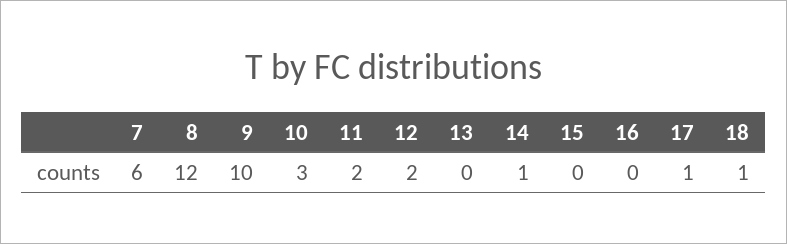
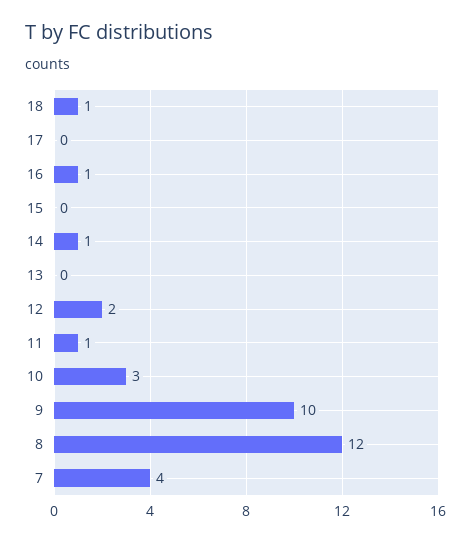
  {
-   "7": 6,
+   "7": 4,
    "8": 12,
    "9": 10,
    "10": 3,
-   "11": 2,
+   "11": 1,
    "12": 2,
    "13": 0,
    "14": 1,
    "15": 0,
-   "16": 0,
+   "16": 1,
-   "17": 1,
+   "17": 0,
    "18": 1
  }

